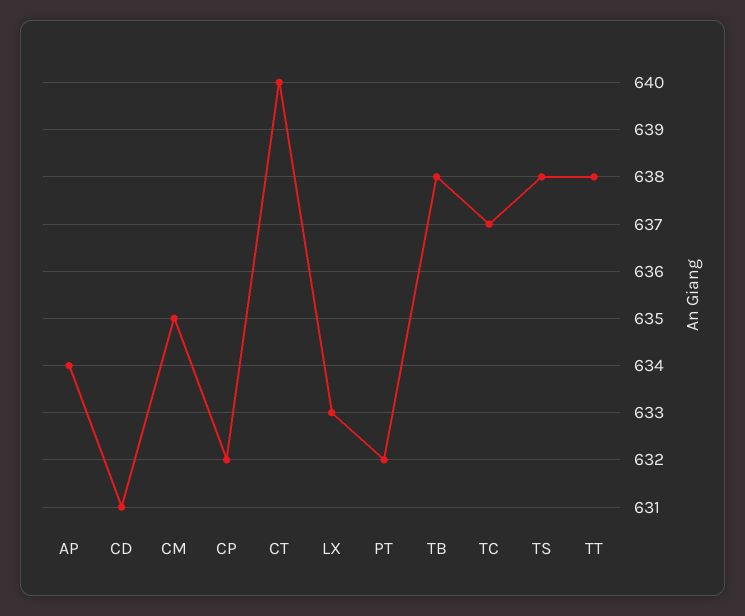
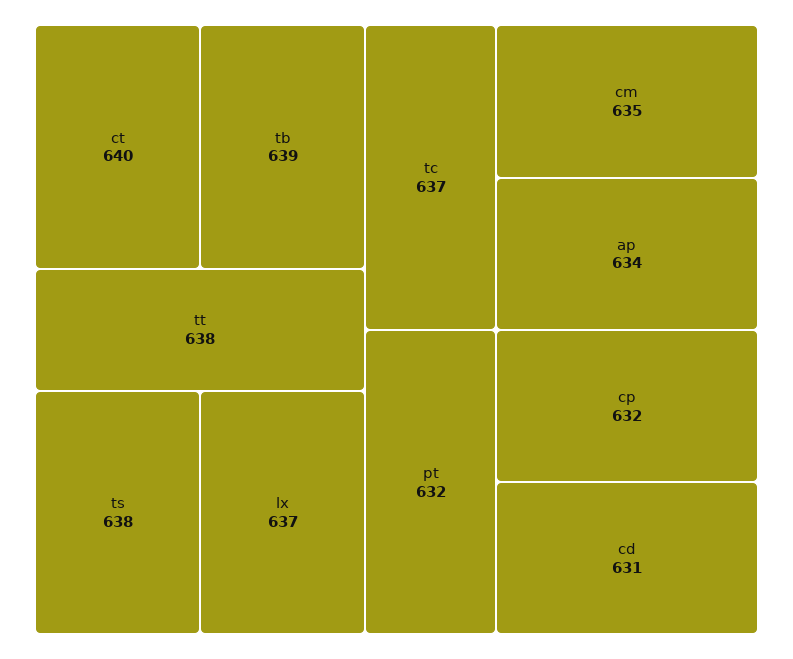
  {
    "AP": 634,
    "CD": 631,
    "CM": 635,
    "CP": 632,
    "CT": 640,
-   "LX": 633,
+   "LX": 637,
    "PT": 632,
-   "TB": 638,
+   "TB": 639,
    "TC": 637,
    "TS": 638,
    "TT": 638
  }

